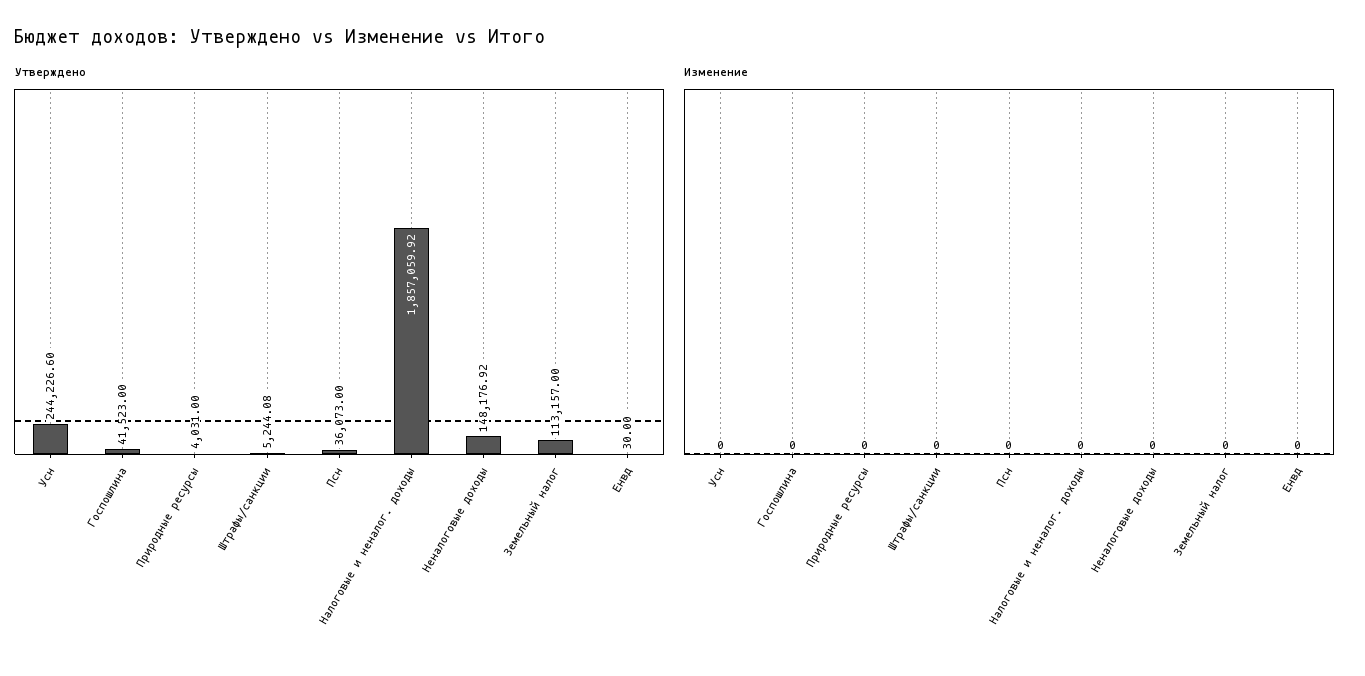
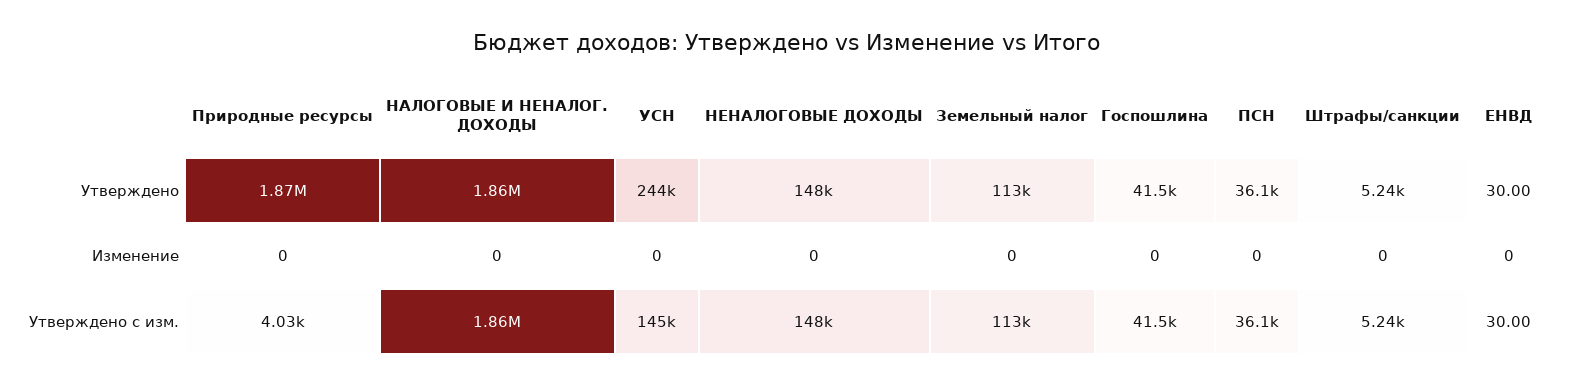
  {
    "Утверждено": {
      "Усн": 244226.6,
      "Госпошлина": 41523,
-     "Природные ресурсы": 4031,
+     "Природные ресурсы": 1870000,
      "Штрафы/санкции": 5244.08,
      "Псн": 36073,
      "Налоговые и неналог. доходы": 1857059.92,
      "Неналоговые доходы": 148176.92,
      "Земельный налог": 113157,
      "Енвд": 30
    },
    "Изменение": {
      "Усн": 0,
      "Госпошлина": 0,
      "Природные ресурсы": 0,
      "Штрафы/санкции": 0,
      "Псн": 0,
      "Налоговые и неналог. доходы": 0,
      "Неналоговые доходы": 0,
      "Земельный налог": 0,
      "Енвд": 0
-   }
+   },
+   "Утверждено с изм.": {
+     "Природные ресурсы": 4030,
+     "Налоговые и неналог. доходы": 1860000,
+     "Усн": 145000,
+     "Неналоговые доходы": 148000,
+     "Земельный налог": 113000,
+     "Госпошлина": 41500,
+     "Псн": 36100,
+     "Штрафы/санкции": 5240,
+     "Енвд": 30
+   }
  }

